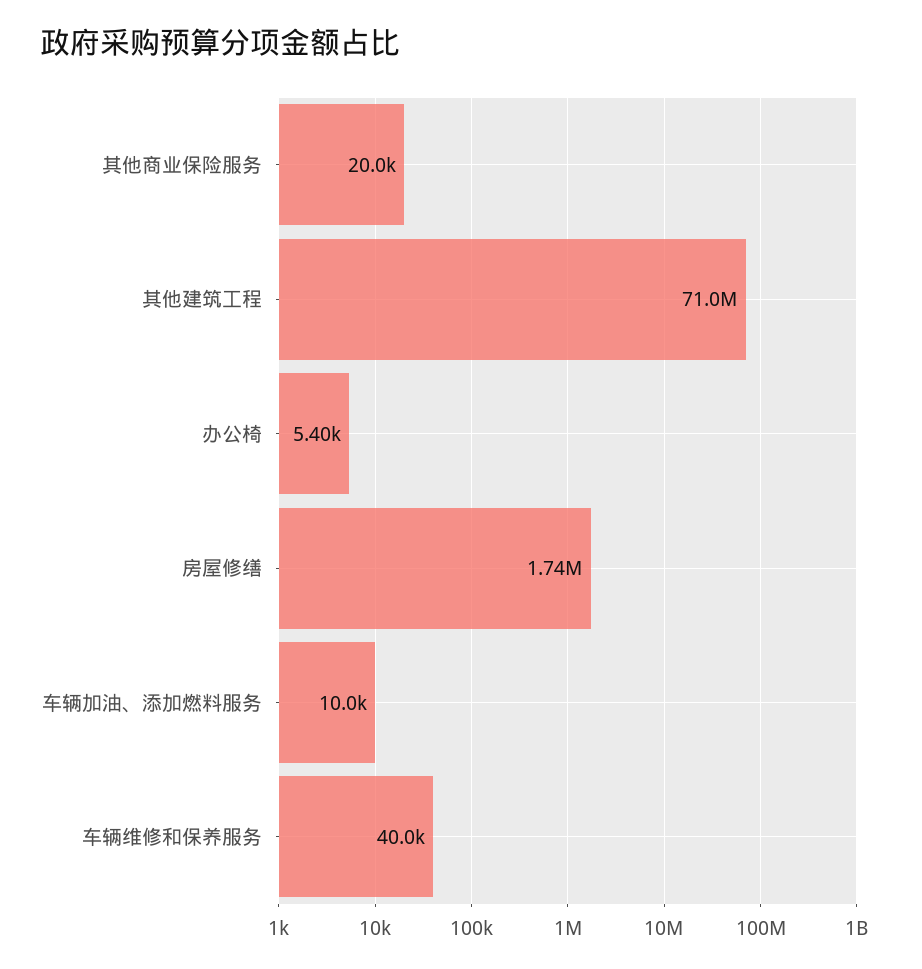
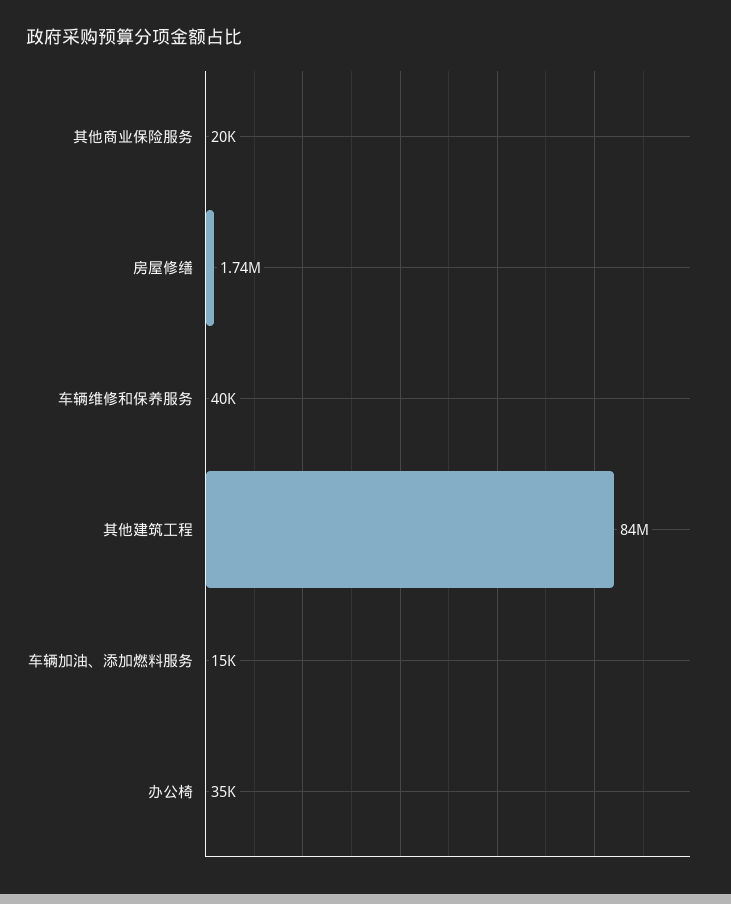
  {
    "其他商业保险服务": 20000,
-   "其他建筑工程": 71000000,
+   "其他建筑工程": 84000000,
-   "办公椅": 5400,
+   "办公椅": 35000,
    "房屋修缮": 1740000,
-   "车辆加油、添加燃料服务": 10000,
+   "车辆加油、添加燃料服务": 15000,
    "车辆维修和保养服务": 40000
  }

